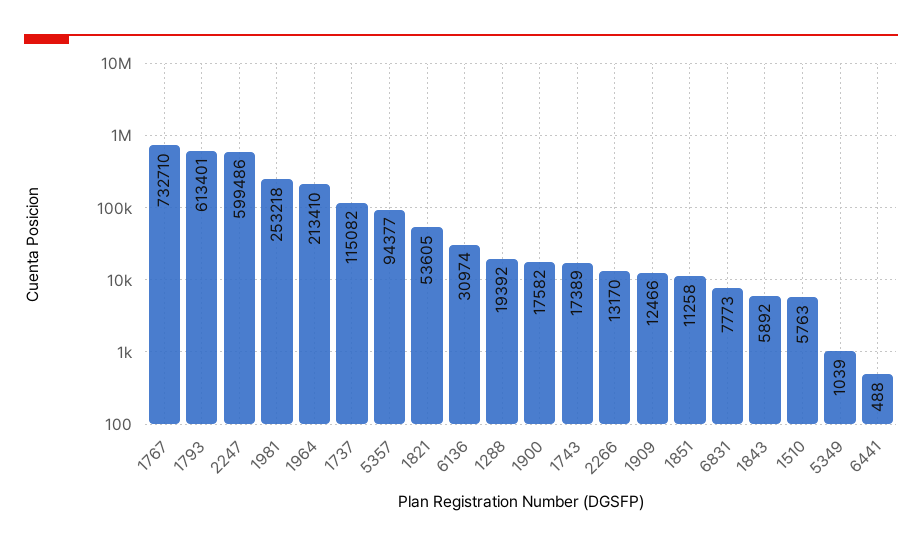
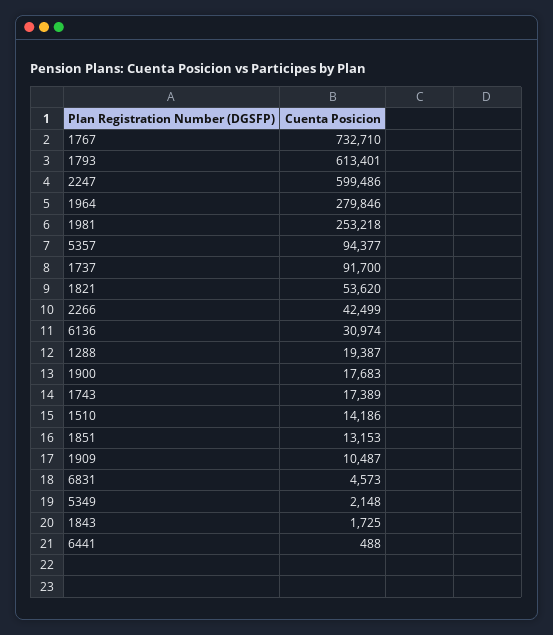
  {
    "1767": 732710,
    "1793": 613401,
    "2247": 599486,
    "1981": 253218,
-   "1964": 213410,
+   "1964": 279846,
-   "1737": 115082,
+   "1737": 91700,
    "5357": 94377,
-   "1821": 53605,
+   "1821": 53620,
    "6136": 30974,
-   "1288": 19392,
+   "1288": 19387,
-   "1900": 17582,
+   "1900": 17683,
    "1743": 17389,
-   "2266": 13170,
+   "2266": 42499,
-   "1909": 12466,
+   "1909": 10487,
-   "1851": 11258,
+   "1851": 13153,
-   "6831": 7773,
+   "6831": 4573,
-   "1843": 5892,
+   "1843": 1725,
-   "1510": 5763,
+   "1510": 14186,
-   "5349": 1039,
+   "5349": 2148,
    "6441": 488
  }

